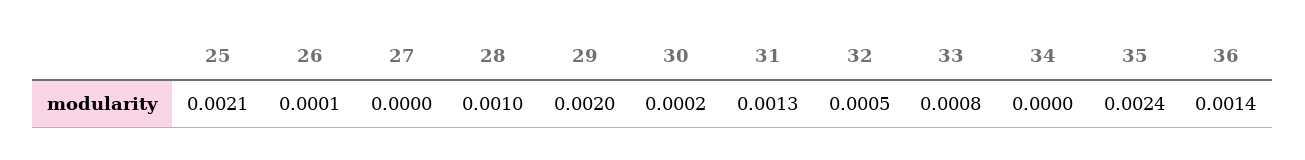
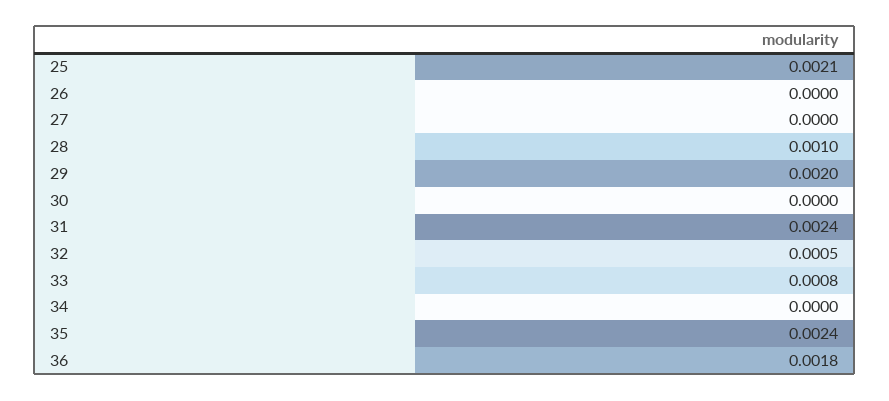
  {
    "25": 0.0021,
-   "26": 0.0001,
+   "26": 0,
    "27": 0,
    "28": 0.001,
    "29": 0.002,
-   "30": 0.0002,
+   "30": 0,
-   "31": 0.0013,
+   "31": 0.0024,
    "32": 0.0005,
    "33": 0.0008,
    "34": 0,
    "35": 0.0024,
-   "36": 0.0014
+   "36": 0.0018
  }

